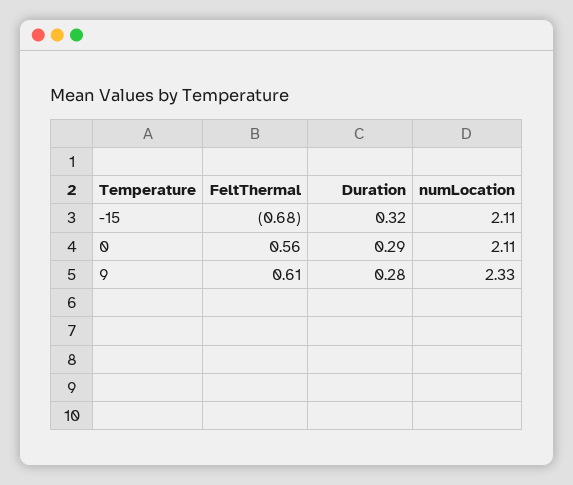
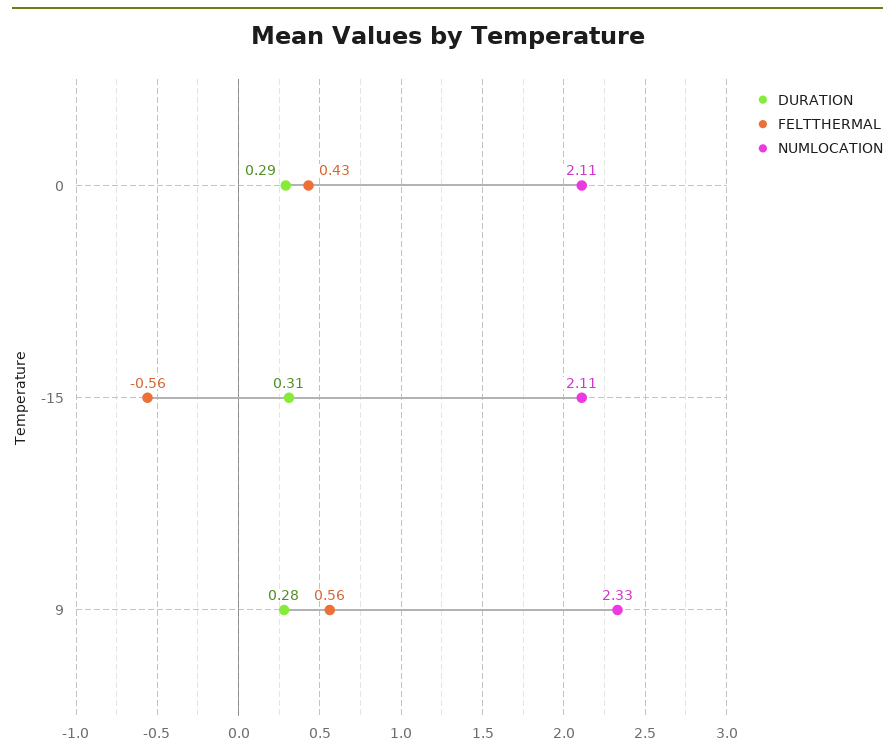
  {
    "FeltThermal": {
-     "-15": -0.68,
+     "-15": -0.56,
-     "0": 0.56,
+     "0": 0.43,
-     "9": 0.61
+     "9": 0.56
    },
    "Duration": {
-     "-15": 0.32,
+     "-15": 0.31,
      "0": 0.29,
      "9": 0.28
    },
    "numLocation": {
      "-15": 2.11,
      "0": 2.11,
      "9": 2.33
    }
  }

